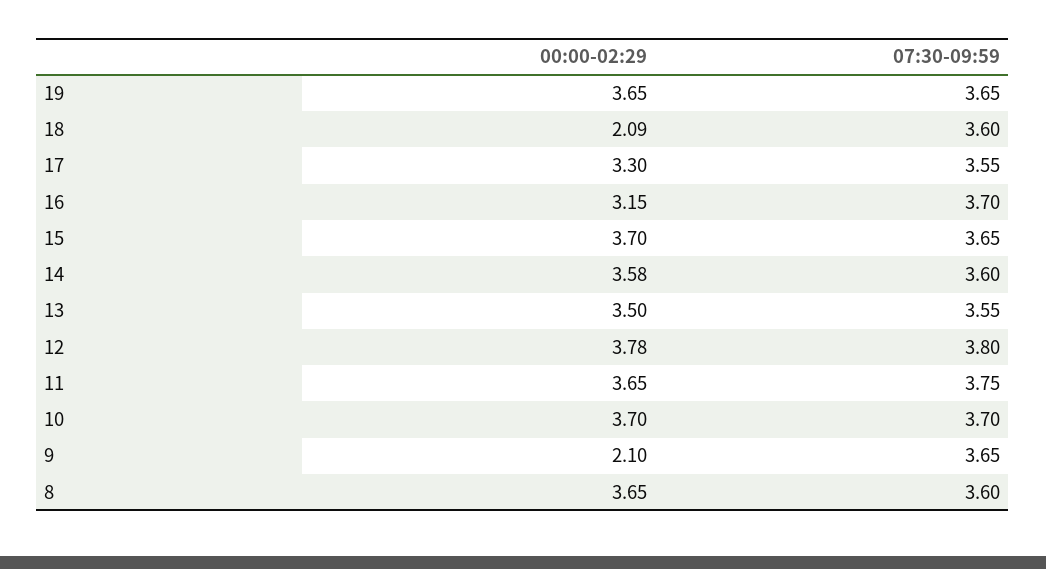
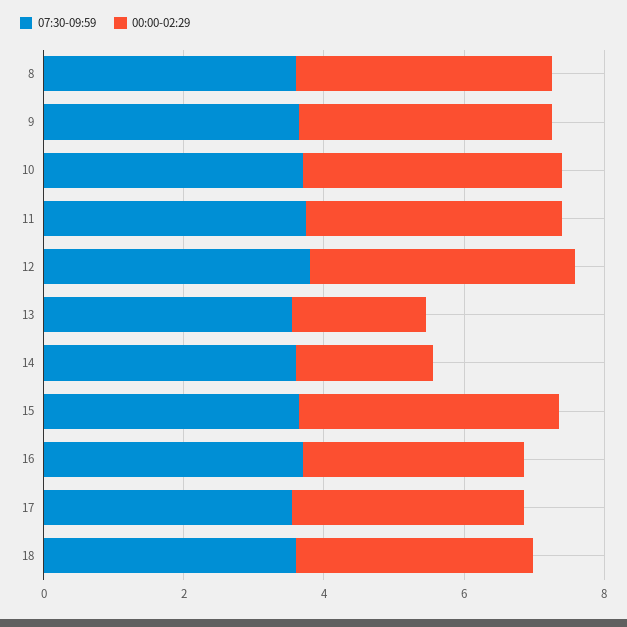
  {
    "00:00-02:29": {
-     "19": 3.65,
-     "18": 2.09,
+     "18": 3.5,
      "17": 3.3,
      "16": 3.15,
      "15": 3.7,
-     "14": 3.58,
+     "14": 2,
-     "13": 3.5,
+     "13": 2,
      "12": 3.78,
      "11": 3.65,
      "10": 3.7,
-     "9": 2.1,
+     "9": 3.5,
      "8": 3.65
    },
    "07:30-09:59": {
-     "19": 3.65,
      "18": 3.6,
      "17": 3.55,
      "16": 3.7,
      "15": 3.65,
      "14": 3.6,
      "13": 3.55,
      "12": 3.8,
      "11": 3.75,
      "10": 3.7,
      "9": 3.65,
      "8": 3.6
    }
  }

